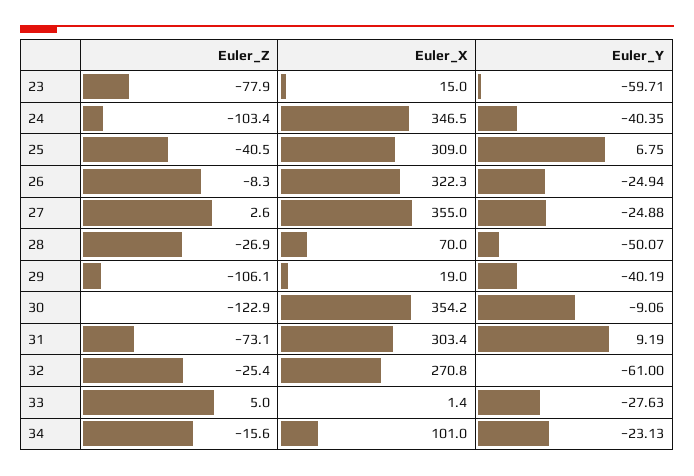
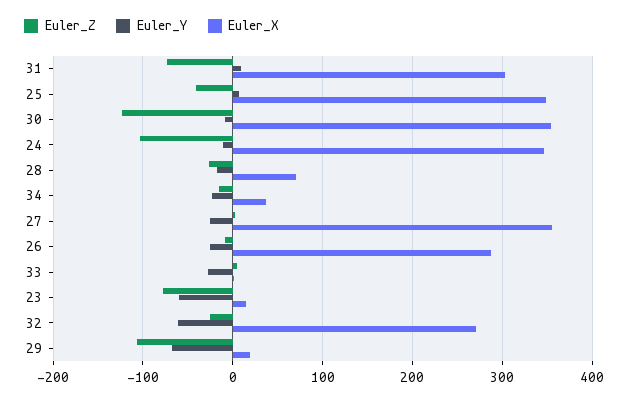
  {
    "Euler_Z": {
      "23": -77.9,
      "24": -103.4,
      "25": -40.5,
      "26": -8.3,
      "27": 2.6,
      "28": -26.9,
      "29": -106.1,
      "30": -122.9,
      "31": -73.1,
      "32": -25.4,
      "33": 5,
      "34": -15.6
    },
    "Euler_X": {
      "23": 15,
      "24": 346.5,
-     "25": 309,
+     "25": 350,
-     "26": 322.3,
+     "26": 290,
      "27": 355,
      "28": 70,
      "29": 19,
      "30": 354.2,
      "31": 303.4,
      "32": 270.8,
      "33": 1.4,
-     "34": 101
+     "34": 40
    },
    "Euler_Y": {
      "23": -59.71,
-     "24": -40.35,
+     "24": -10,
      "25": 6.75,
      "26": -24.94,
      "27": -24.88,
-     "28": -50.07,
+     "28": -20,
-     "29": -40.19,
+     "29": -70,
      "30": -9.06,
      "31": 9.19,
      "32": -61,
      "33": -27.63,
      "34": -23.13
    }
  }

